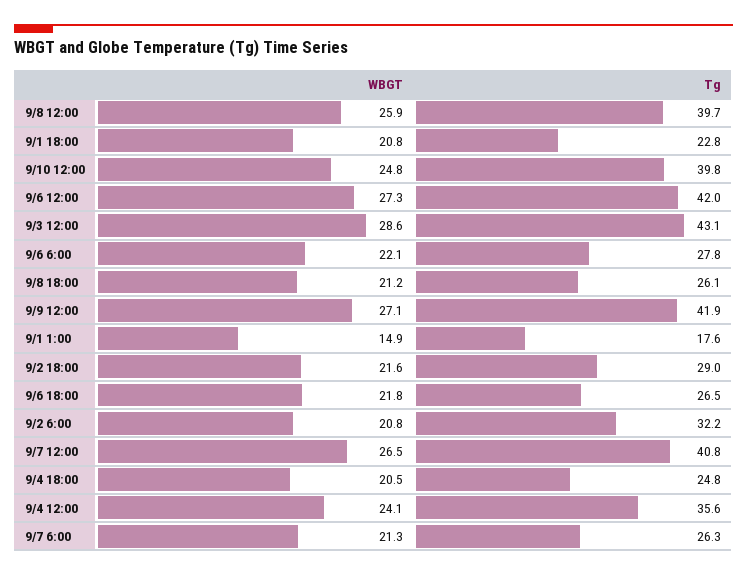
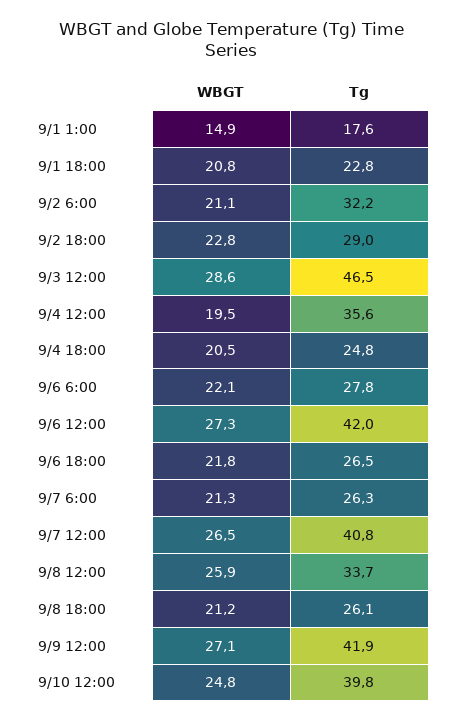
  {
    "WBGT": {
      "9/8 12:00": 25.9,
      "9/1 18:00": 20.8,
      "9/10 12:00": 24.8,
      "9/6 12:00": 27.3,
      "9/3 12:00": 28.6,
      "9/6 6:00": 22.1,
      "9/8 18:00": 21.2,
      "9/9 12:00": 27.1,
      "9/1 1:00": 14.9,
-     "9/2 18:00": 21.6,
+     "9/2 18:00": 22.8,
      "9/6 18:00": 21.8,
-     "9/2 6:00": 20.8,
+     "9/2 6:00": 21.1,
      "9/7 12:00": 26.5,
      "9/4 18:00": 20.5,
-     "9/4 12:00": 24.1,
+     "9/4 12:00": 19.5,
      "9/7 6:00": 21.3
    },
    "Tg": {
-     "9/8 12:00": 39.7,
+     "9/8 12:00": 33.7,
      "9/1 18:00": 22.8,
      "9/10 12:00": 39.8,
      "9/6 12:00": 42,
-     "9/3 12:00": 43.1,
+     "9/3 12:00": 46.5,
      "9/6 6:00": 27.8,
      "9/8 18:00": 26.1,
      "9/9 12:00": 41.9,
      "9/1 1:00": 17.6,
      "9/2 18:00": 29,
      "9/6 18:00": 26.5,
      "9/2 6:00": 32.2,
      "9/7 12:00": 40.8,
      "9/4 18:00": 24.8,
      "9/4 12:00": 35.6,
      "9/7 6:00": 26.3
    }
  }

